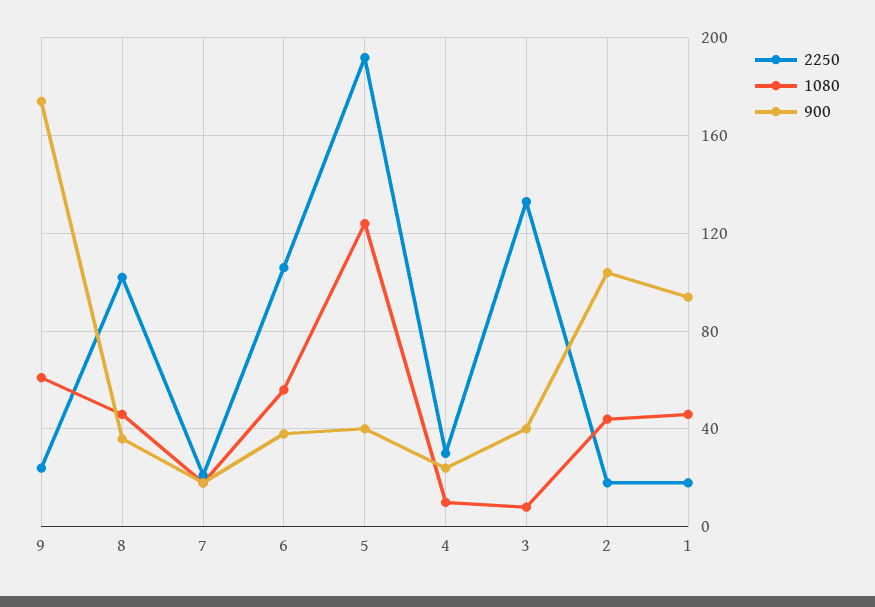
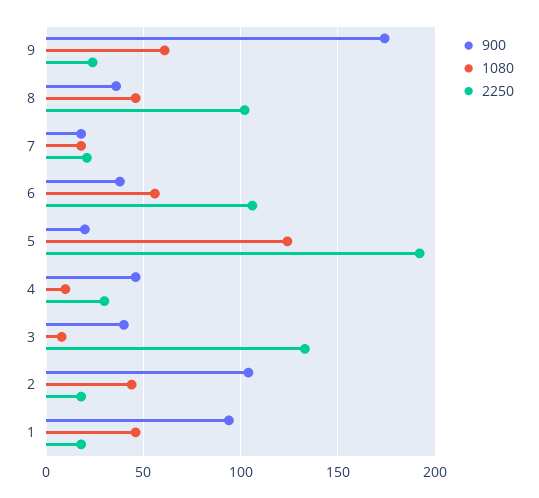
  {
    "2250": {
      "9": 25,
      "8": 100,
      "7": 20,
      "6": 105,
      "5": 190,
      "4": 30,
      "3": 135,
      "2": 20,
      "1": 20
    },
    "1080": {
      "9": 60,
      "8": 45,
      "7": 20,
      "6": 55,
      "5": 125,
      "4": 10,
      "3": 10,
      "2": 45,
      "1": 45
    },
    "900": {
      "9": 175,
      "8": 35,
      "7": 20,
      "6": 40,
-     "5": 40,
+     "5": 20,
-     "4": 25,
+     "4": 45,
      "3": 40,
      "2": 105,
      "1": 95
    }
  }

